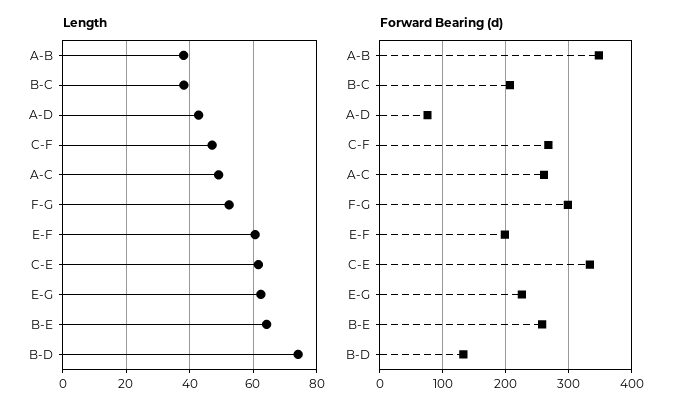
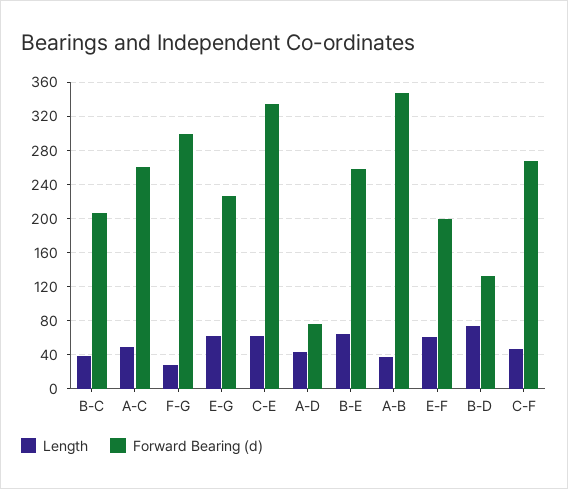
  {
    "Length": {
      "A-B": 38,
      "B-C": 38,
      "A-D": 42,
      "C-F": 48,
      "A-C": 50,
-     "F-G": 52,
+     "F-G": 30,
      "E-F": 60,
      "C-E": 62,
      "E-G": 62,
      "B-E": 64,
      "B-D": 74
    },
    "Forward Bearing (d)": {
      "A-B": 350,
      "B-C": 210,
      "A-D": 80,
      "C-F": 270,
      "A-C": 260,
      "F-G": 300,
      "E-F": 200,
      "C-E": 330,
      "E-G": 230,
      "B-E": 260,
      "B-D": 130
    }
  }

